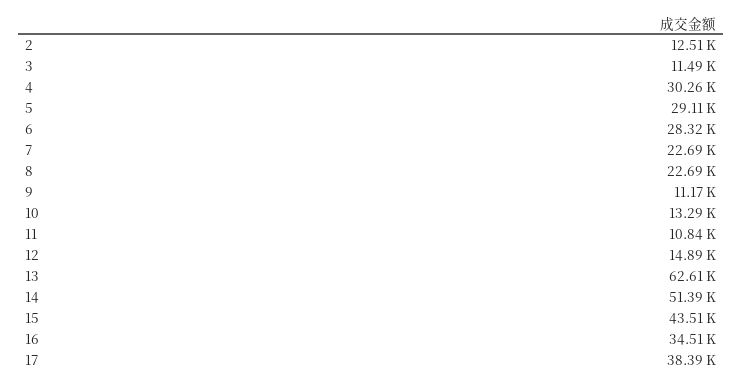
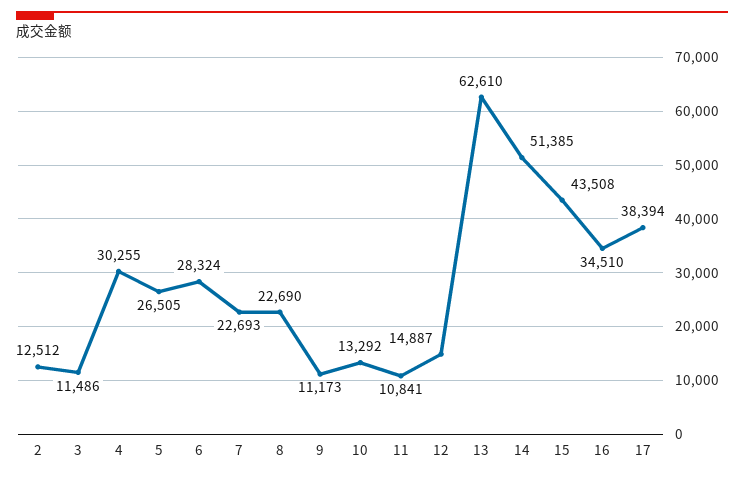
  {
    "2": 12512,
    "3": 11486,
    "4": 30255,
-   "5": 29110,
+   "5": 26505,
    "6": 28324,
    "7": 22693,
    "8": 22690,
    "9": 11173,
    "10": 13292,
    "11": 10841,
    "12": 14887,
    "13": 62610,
    "14": 51385,
    "15": 43508,
    "16": 34510,
    "17": 38394
  }

